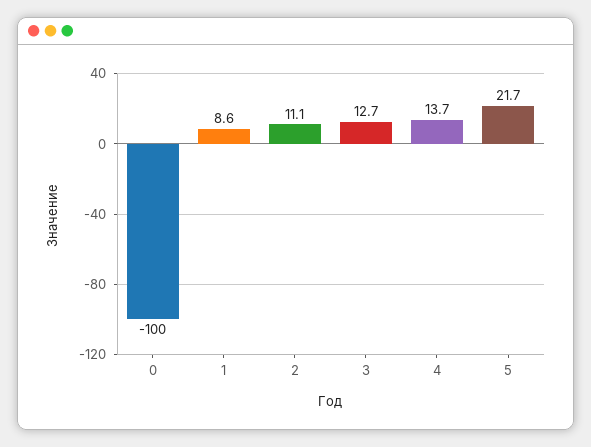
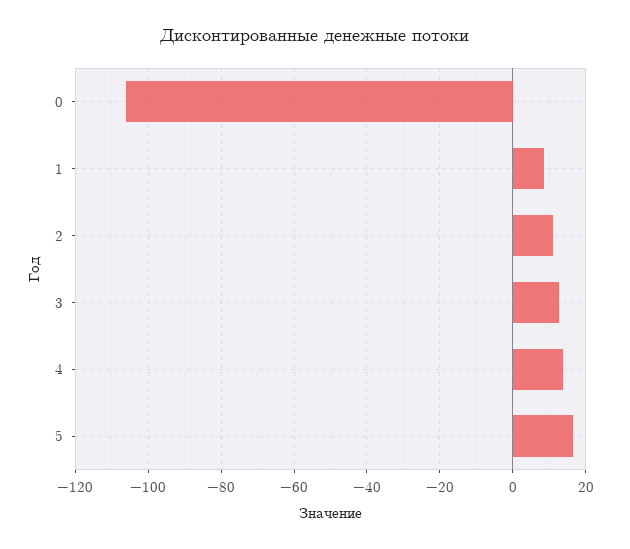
  {
-   "0": -100,
+   "0": -106,
    "1": 8.6,
    "2": 11.1,
    "3": 12.7,
    "4": 13.7,
-   "5": 21.7
+   "5": 16
  }

